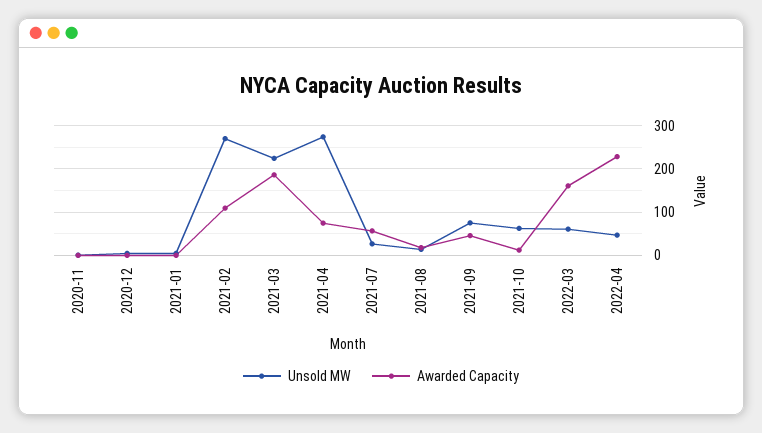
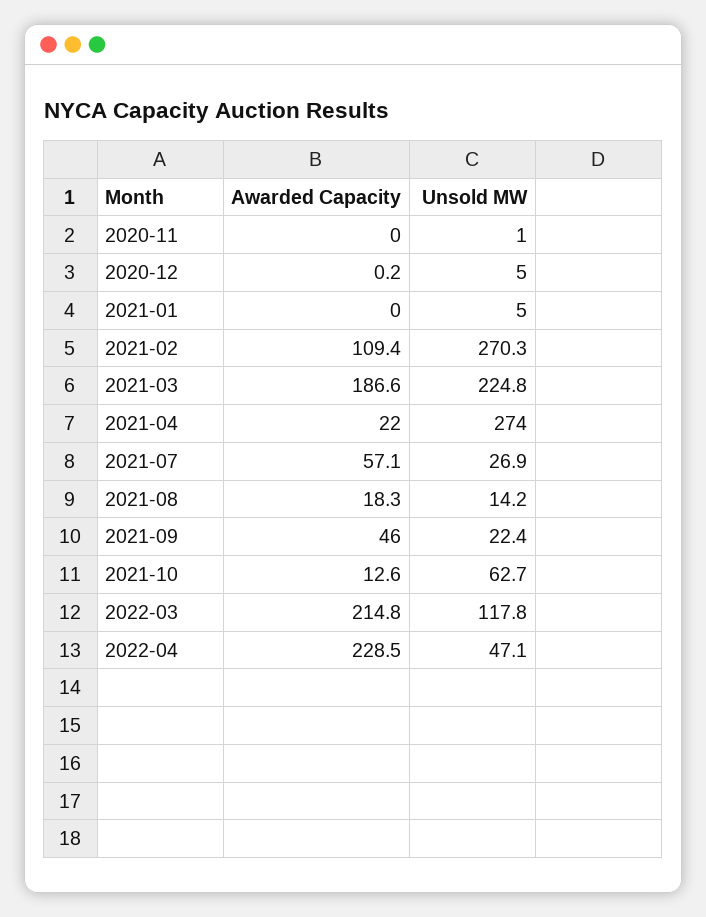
  {
    "Unsold MW": {
      "2020-11": 1,
      "2020-12": 5,
      "2021-01": 5,
      "2021-02": 270.3,
      "2021-03": 224.8,
      "2021-04": 274,
      "2021-07": 26.9,
      "2021-08": 14.2,
-     "2021-09": 80,
+     "2021-09": 22.4,
      "2021-10": 62.7,
-     "2022-03": 60,
+     "2022-03": 117.8,
      "2022-04": 47.1
    },
    "Awarded Capacity": {
      "2020-11": 0,
      "2020-12": 0.2,
      "2021-01": 0,
      "2021-02": 109.4,
      "2021-03": 186.6,
-     "2021-04": 80,
+     "2021-04": 22,
      "2021-07": 57.1,
      "2021-08": 18.3,
      "2021-09": 46,
      "2021-10": 12.6,
-     "2022-03": 160,
+     "2022-03": 214.8,
      "2022-04": 228.5
    }
  }

